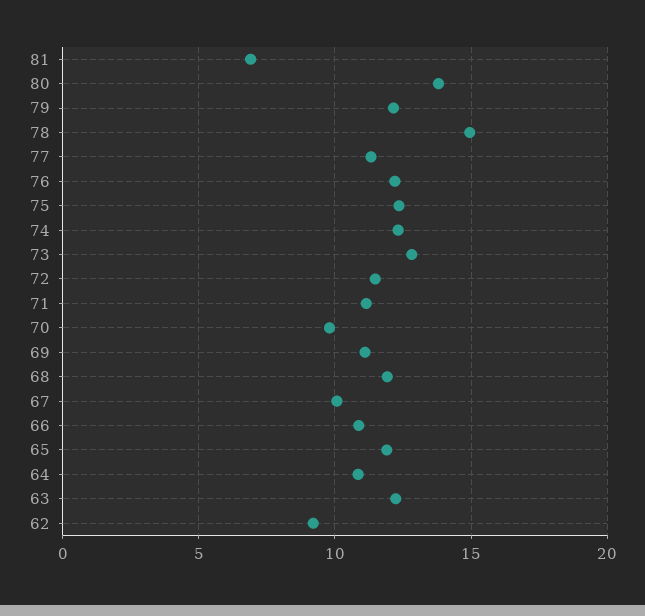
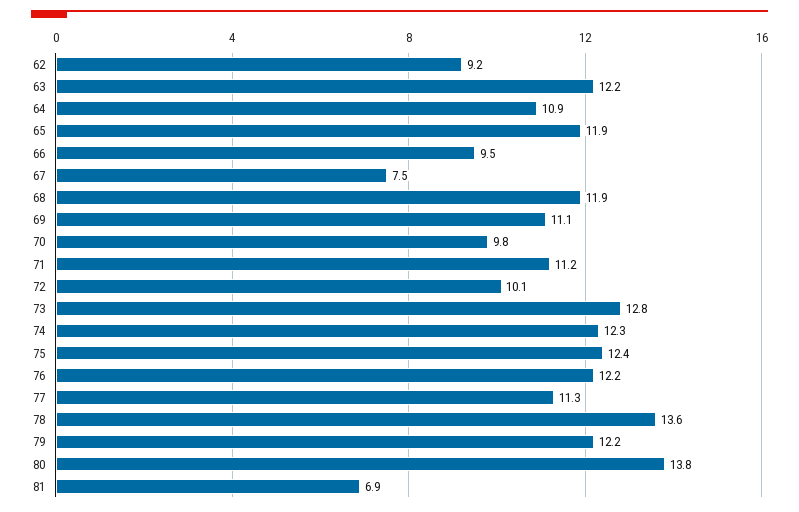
  {
    "81": 6.9,
    "80": 13.8,
    "79": 12.2,
-   "78": 15,
+   "78": 13.6,
    "77": 11.3,
    "76": 12.2,
    "75": 12.4,
    "74": 12.3,
    "73": 12.8,
-   "72": 11.5,
+   "72": 10.1,
    "71": 11.2,
    "70": 9.8,
    "69": 11.1,
    "68": 11.9,
-   "67": 10,
+   "67": 7.5,
-   "66": 11,
+   "66": 9.5,
    "65": 11.9,
    "64": 10.9,
    "63": 12.2,
    "62": 9.2
  }

